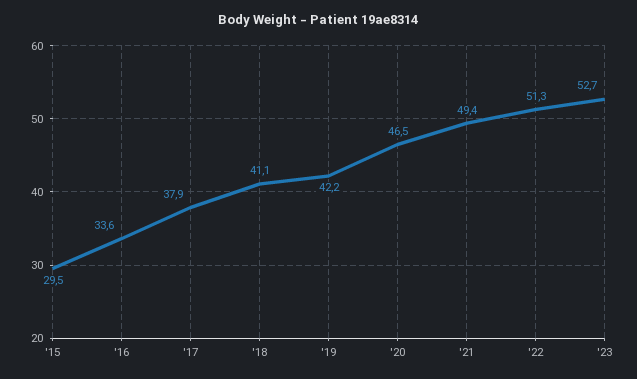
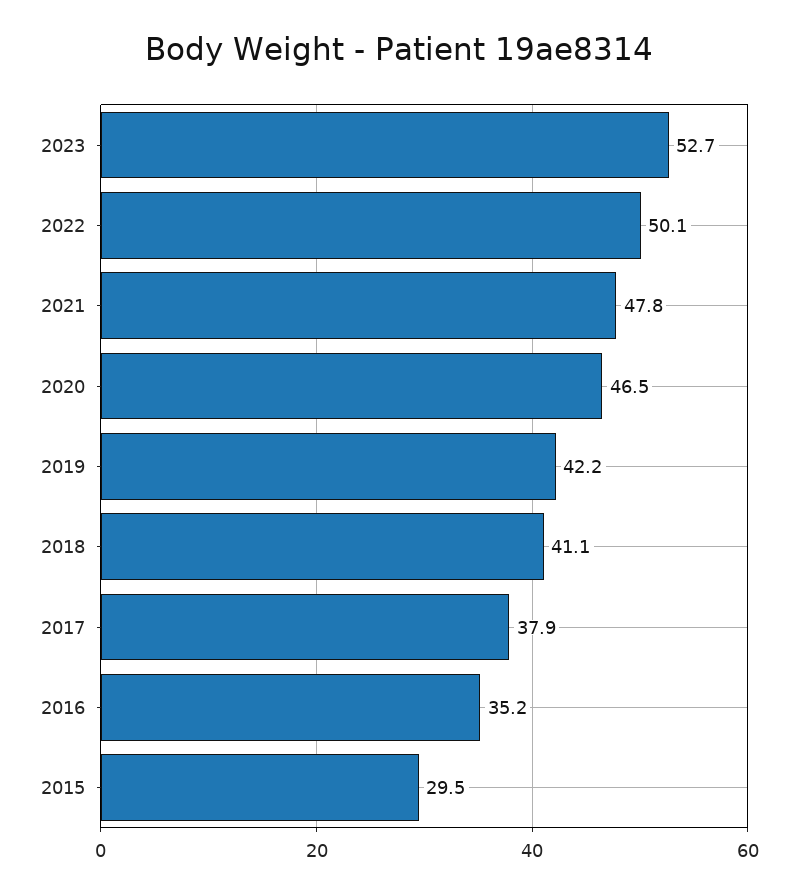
  {
    "'15": 29.5,
-   "'16": 33.6,
+   "'16": 35.2,
    "'17": 37.9,
    "'18": 41.1,
    "'19": 42.2,
    "'20": 46.5,
-   "'21": 49.4,
+   "'21": 47.8,
-   "'22": 51.3,
+   "'22": 50.1,
    "'23": 52.7
  }

